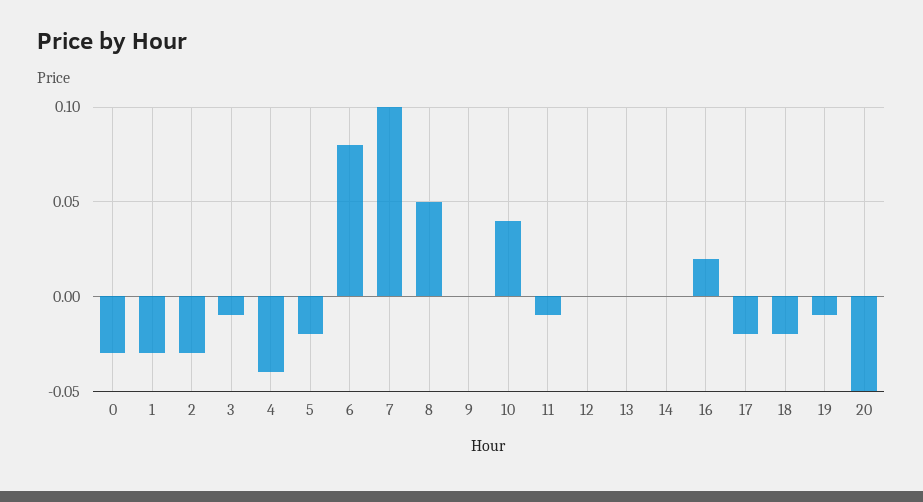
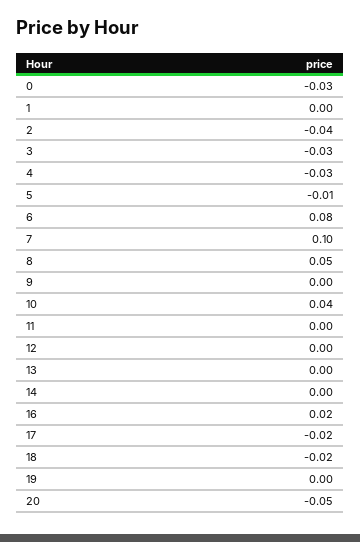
  {
    "0": -0.03,
-   "1": -0.03,
+   "1": 0,
-   "2": -0.03,
+   "2": -0.04,
-   "3": -0.01,
+   "3": -0.03,
-   "4": -0.04,
+   "4": -0.03,
-   "5": -0.02,
+   "5": -0.01,
    "6": 0.08,
    "7": 0.1,
    "8": 0.05,
    "9": 0,
    "10": 0.04,
-   "11": -0.01,
+   "11": 0,
    "12": 0,
    "13": 0,
    "14": 0,
    "16": 0.02,
    "17": -0.02,
    "18": -0.02,
-   "19": -0.01,
+   "19": 0,
    "20": -0.05
  }

